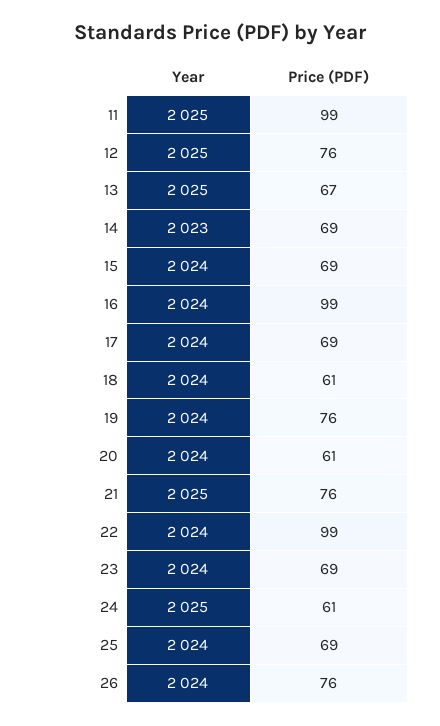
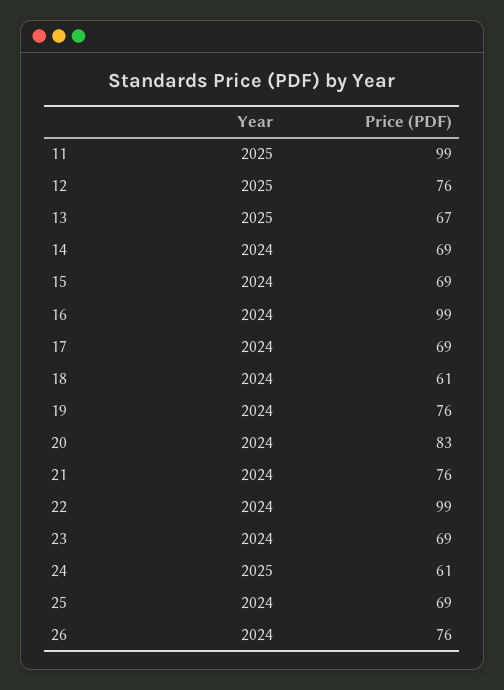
  {
    "Year": {
      "11": 2025,
      "12": 2025,
      "13": 2025,
-     "14": 2023,
+     "14": 2024,
      "15": 2024,
      "16": 2024,
      "17": 2024,
      "18": 2024,
      "19": 2024,
      "20": 2024,
-     "21": 2025,
+     "21": 2024,
      "22": 2024,
      "23": 2024,
      "24": 2025,
      "25": 2024,
      "26": 2024
    },
    "Price (PDF)": {
      "11": 99,
      "12": 76,
      "13": 67,
      "14": 69,
      "15": 69,
      "16": 99,
      "17": 69,
      "18": 61,
      "19": 76,
-     "20": 61,
+     "20": 83,
      "21": 76,
      "22": 99,
      "23": 69,
      "24": 61,
      "25": 69,
      "26": 76
    }
  }

